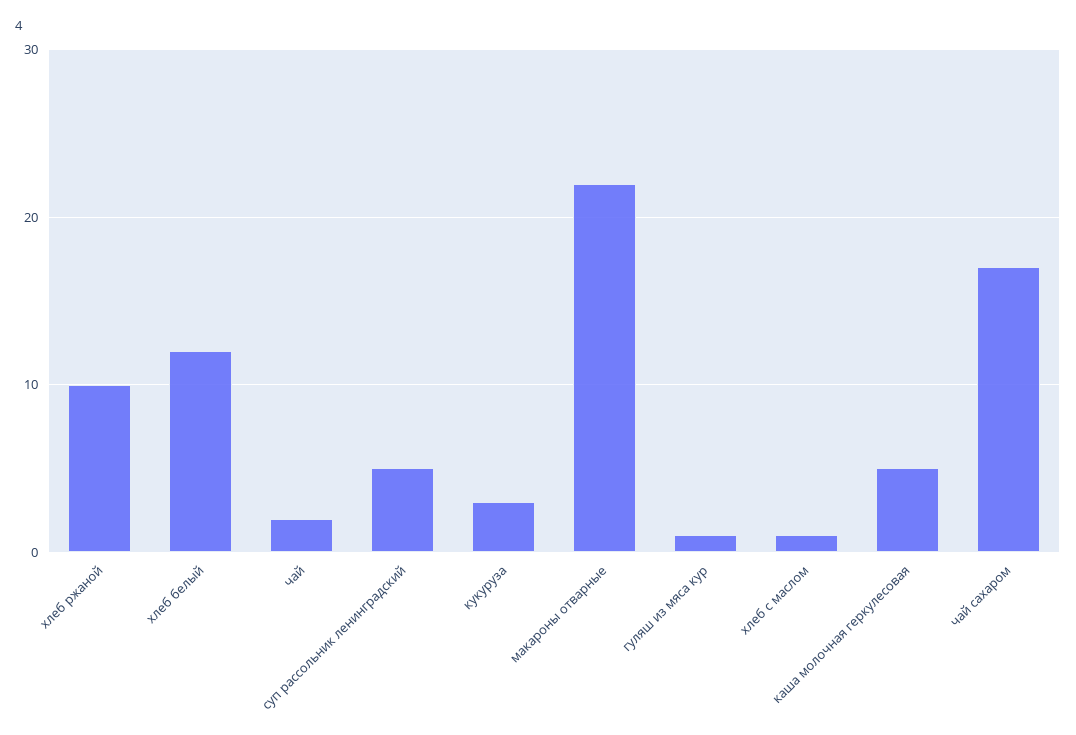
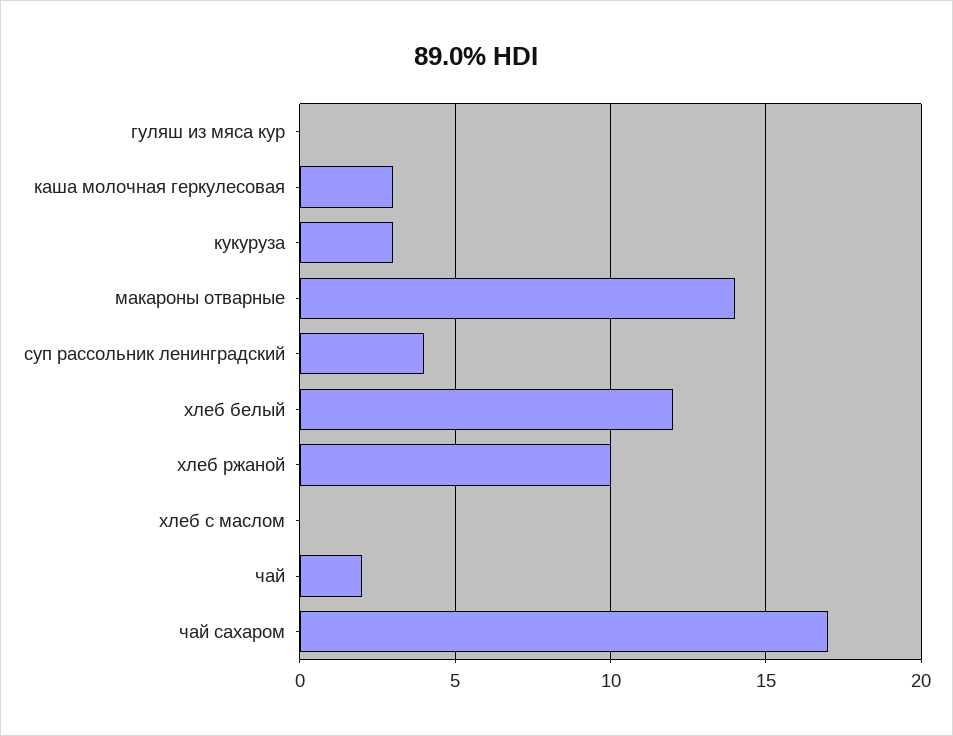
  {
    "хлеб ржаной": 10,
    "хлеб белый": 12,
    "чай": 2,
-   "суп рассольник ленинградский": 5,
+   "суп рассольник ленинградский": 4,
    "кукуруза": 3,
-   "макароны отварные": 22,
+   "макароны отварные": 14,
-   "гуляш из мяса кур": 1,
+   "гуляш из мяса кур": 0,
-   "хлеб с маслом": 1,
+   "хлеб с маслом": 0,
-   "каша молочная геркулесовая": 5,
+   "каша молочная геркулесовая": 3,
    "чай сахаром": 17
  }

